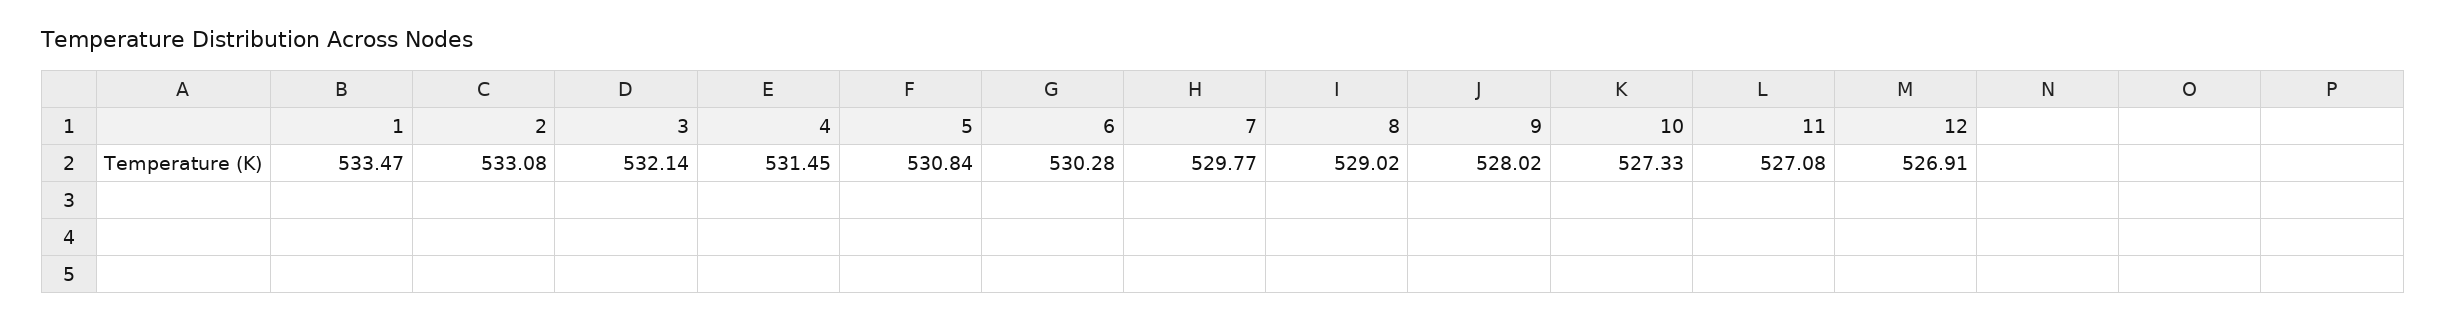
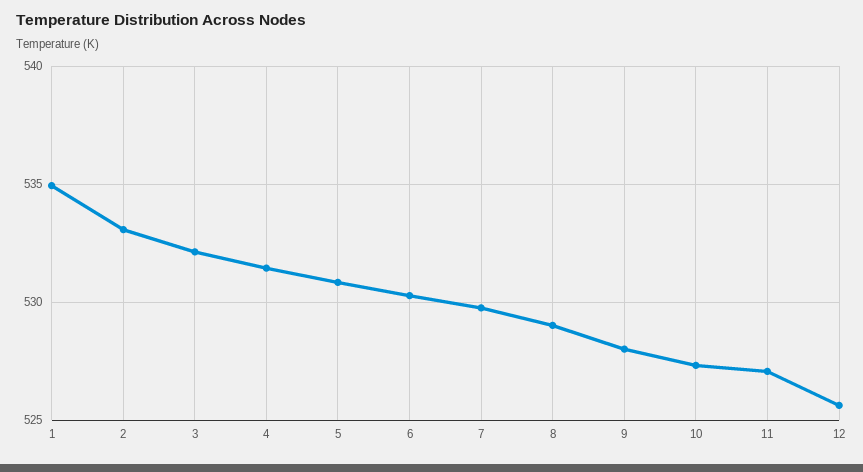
  {
-   "1": 533.47,
+   "1": 535,
    "2": 533.08,
    "3": 532.14,
    "4": 531.45,
    "5": 530.84,
    "6": 530.28,
    "7": 529.77,
    "8": 529.02,
    "9": 528.02,
    "10": 527.33,
    "11": 527.08,
-   "12": 526.91
+   "12": 525.5
  }

